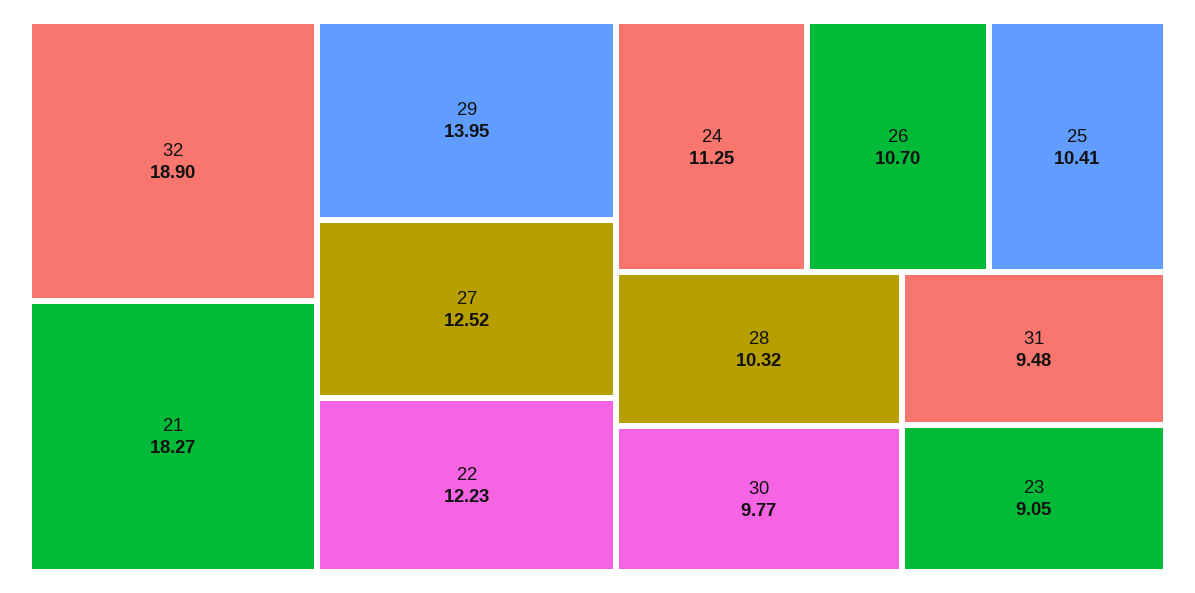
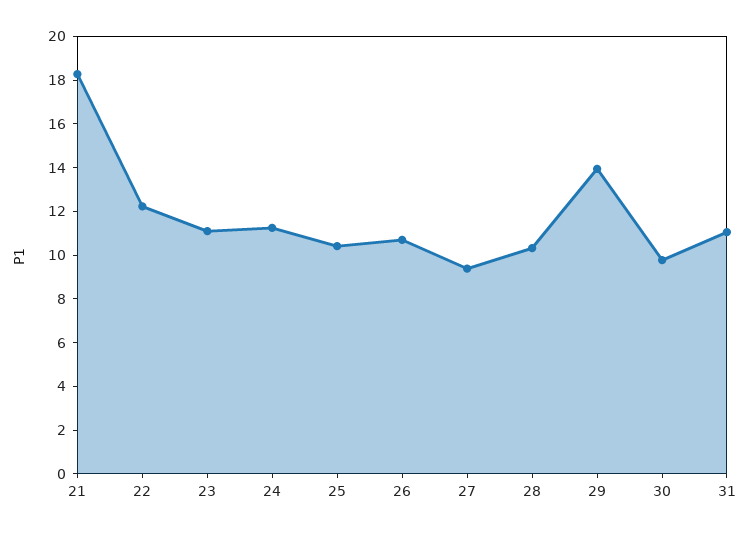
  {
-   "32": 18.9,
    "21": 18.27,
    "29": 13.95,
-   "27": 12.52,
+   "27": 9.5,
    "22": 12.23,
    "24": 11.25,
    "26": 10.7,
    "25": 10.41,
    "28": 10.32,
    "30": 9.77,
-   "31": 9.48,
+   "31": 11,
-   "23": 9.05
+   "23": 11
  }

